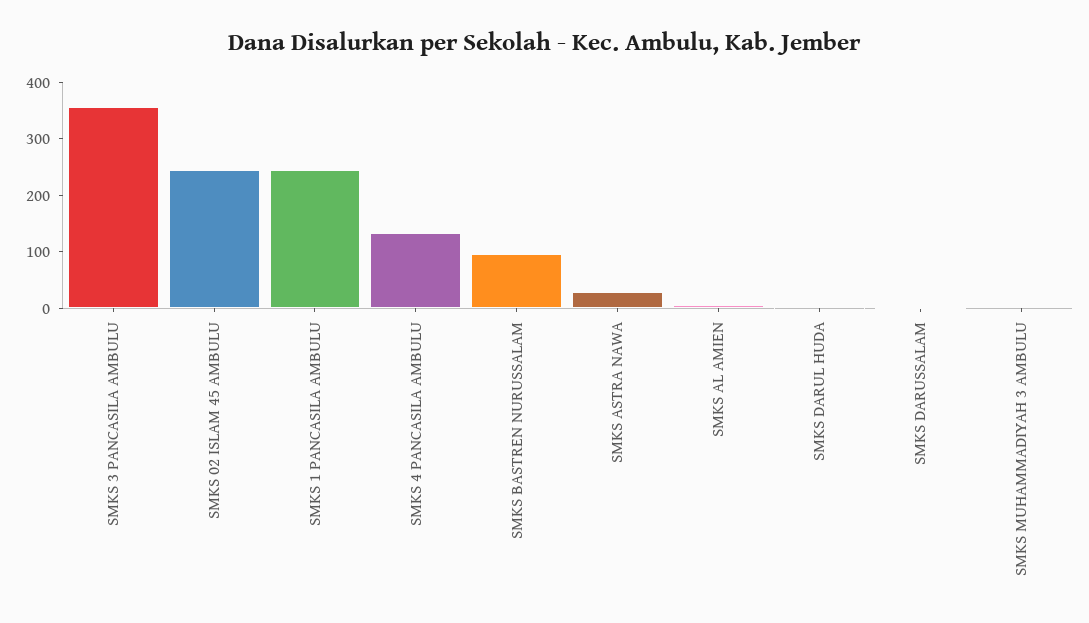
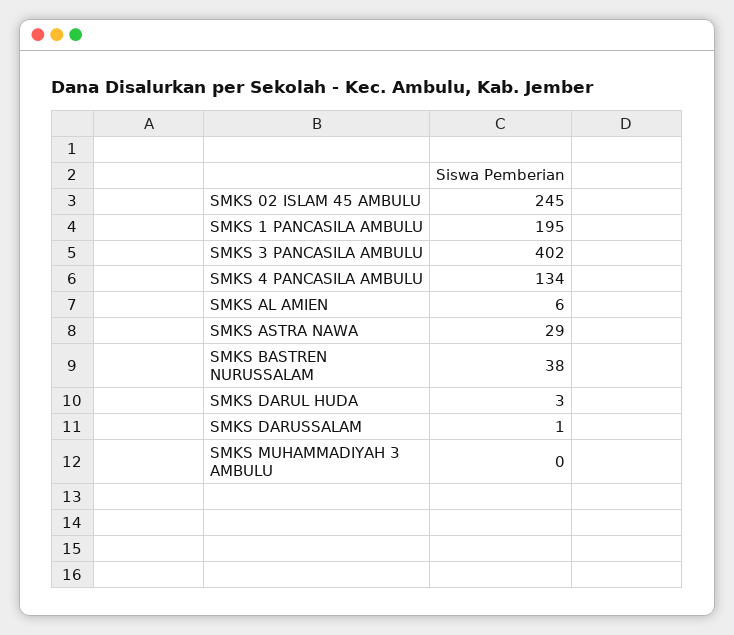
  {
-   "SMKS 3 PANCASILA AMBULU": 360,
+   "SMKS 3 PANCASILA AMBULU": 402,
    "SMKS 02 ISLAM 45 AMBULU": 245,
-   "SMKS 1 PANCASILA AMBULU": 240,
+   "SMKS 1 PANCASILA AMBULU": 195,
    "SMKS 4 PANCASILA AMBULU": 134,
-   "SMKS BASTREN NURUSSALAM": 100,
+   "SMKS BASTREN NURUSSALAM": 38,
    "SMKS ASTRA NAWA": 29,
    "SMKS AL AMIEN": 6,
    "SMKS DARUL HUDA": 3,
    "SMKS DARUSSALAM": 1,
    "SMKS MUHAMMADIYAH 3 AMBULU": 0
  }

